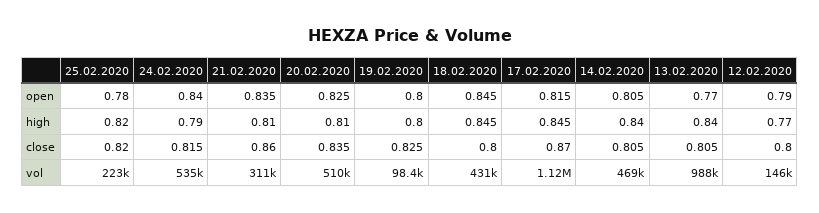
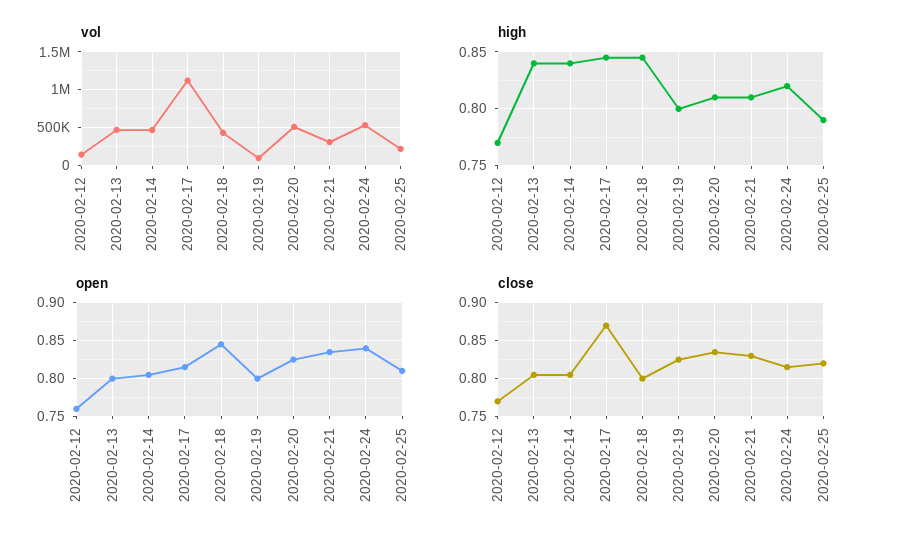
  {
    "open": {
-     "25.02.2020": 0.78,
+     "25.02.2020": 0.81,
      "24.02.2020": 0.84,
      "21.02.2020": 0.835,
      "20.02.2020": 0.825,
      "19.02.2020": 0.8,
      "18.02.2020": 0.845,
      "17.02.2020": 0.815,
      "14.02.2020": 0.805,
-     "13.02.2020": 0.77,
+     "13.02.2020": 0.8,
-     "12.02.2020": 0.79
+     "12.02.2020": 0.76
    },
    "high": {
-     "25.02.2020": 0.82,
+     "25.02.2020": 0.79,
-     "24.02.2020": 0.79,
+     "24.02.2020": 0.82,
      "21.02.2020": 0.81,
      "20.02.2020": 0.81,
      "19.02.2020": 0.8,
      "18.02.2020": 0.845,
      "17.02.2020": 0.845,
      "14.02.2020": 0.84,
      "13.02.2020": 0.84,
      "12.02.2020": 0.77
    },
    "close": {
      "25.02.2020": 0.82,
      "24.02.2020": 0.815,
-     "21.02.2020": 0.86,
+     "21.02.2020": 0.83,
      "20.02.2020": 0.835,
      "19.02.2020": 0.825,
      "18.02.2020": 0.8,
      "17.02.2020": 0.87,
      "14.02.2020": 0.805,
      "13.02.2020": 0.805,
-     "12.02.2020": 0.8
+     "12.02.2020": 0.77
    },
    "vol": {
      "25.02.2020": 223000,
      "24.02.2020": 535000,
      "21.02.2020": 311000,
      "20.02.2020": 510000,
      "19.02.2020": 98400,
      "18.02.2020": 431000,
      "17.02.2020": 1120000,
      "14.02.2020": 469000,
-     "13.02.2020": 988000,
+     "13.02.2020": 500000,
      "12.02.2020": 146000
    }
  }

